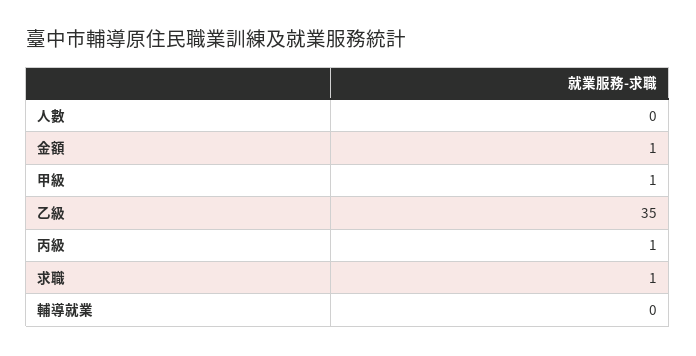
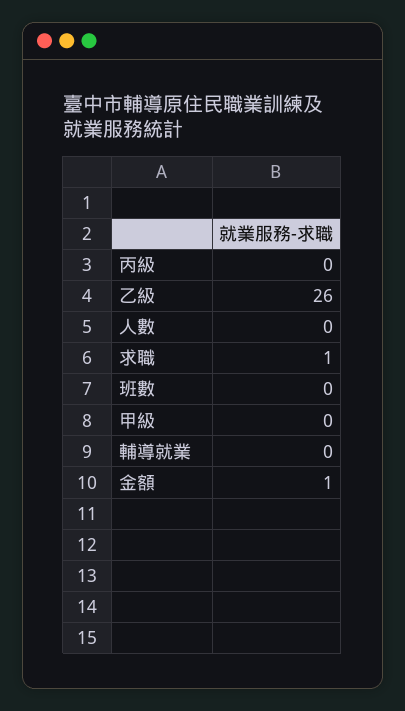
  {
    "人數": 0,
    "金額": 1,
-   "甲級": 1,
+   "甲級": 0,
-   "乙級": 35,
+   "乙級": 26,
-   "丙級": 1,
+   "丙級": 0,
    "求職": 1,
-   "輔導就業": 0
+   "輔導就業": 0,
+   "班數": 0
  }

